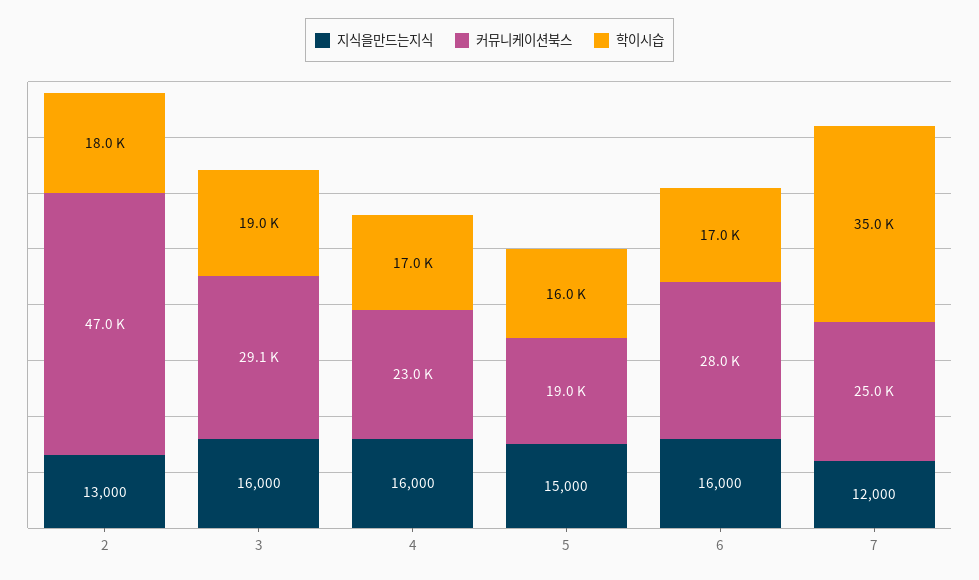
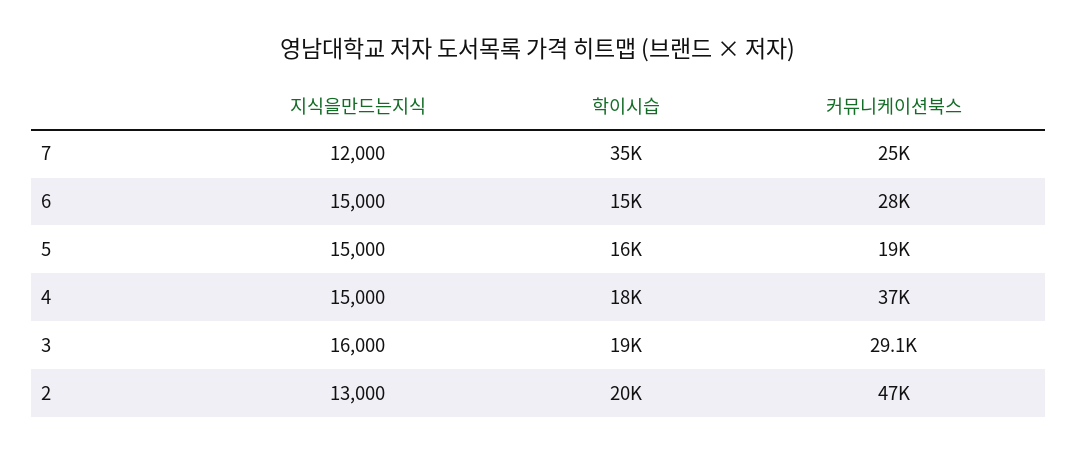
  {
    "지식을만드는지식": {
      "2": 13000,
      "3": 16000,
-     "4": 16000,
+     "4": 15000,
      "5": 15000,
-     "6": 16000,
+     "6": 15000,
      "7": 12000
    },
    "커뮤니케이션북스": {
      "2": 47000,
      "3": 29100,
-     "4": 23000,
+     "4": 37000,
      "5": 19000,
      "6": 28000,
      "7": 25000
    },
    "학이시습": {
-     "2": 18000,
+     "2": 20000,
      "3": 19000,
-     "4": 17000,
+     "4": 18000,
      "5": 16000,
-     "6": 17000,
+     "6": 15000,
      "7": 35000
    }
  }

